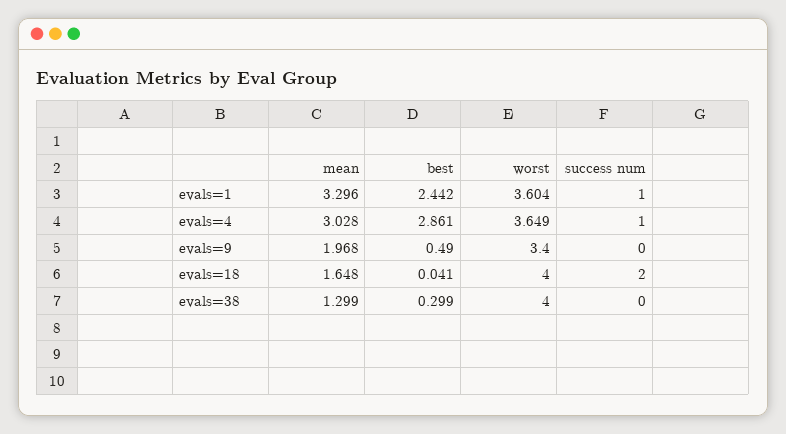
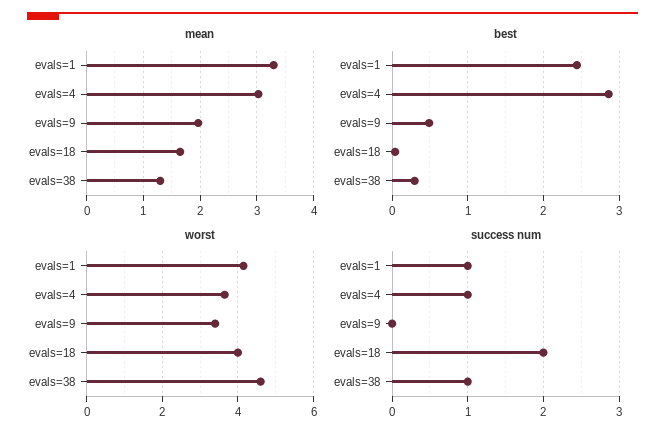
  {
    "mean": {
      "evals=1": 3.296,
      "evals=4": 3.028,
      "evals=9": 1.968,
      "evals=18": 1.648,
      "evals=38": 1.299
    },
    "best": {
      "evals=1": 2.442,
      "evals=4": 2.861,
      "evals=9": 0.49,
      "evals=18": 0.041,
      "evals=38": 0.299
    },
    "worst": {
-     "evals=1": 3.604,
+     "evals=1": 4.2,
      "evals=4": 3.649,
      "evals=9": 3.4,
      "evals=18": 4,
-     "evals=38": 4
+     "evals=38": 4.6
    },
    "success num": {
      "evals=1": 1,
      "evals=4": 1,
      "evals=9": 0,
      "evals=18": 2,
-     "evals=38": 0
+     "evals=38": 1
    }
  }

